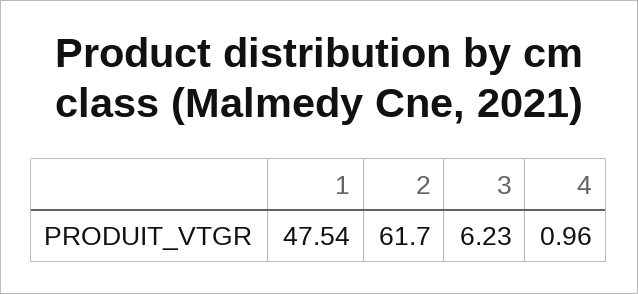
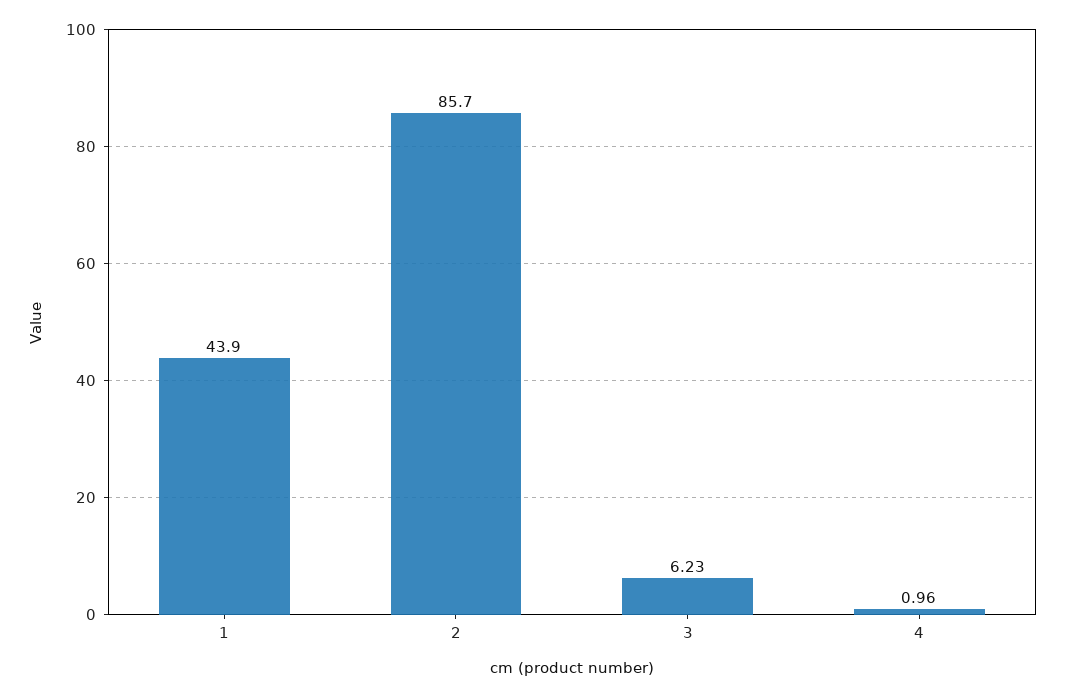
  {
-   "1": 47.54,
+   "1": 43.9,
-   "2": 61.7,
+   "2": 85.7,
    "3": 6.23,
    "4": 0.96
  }

